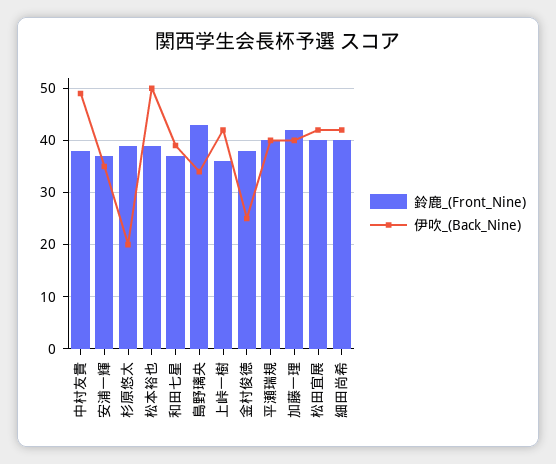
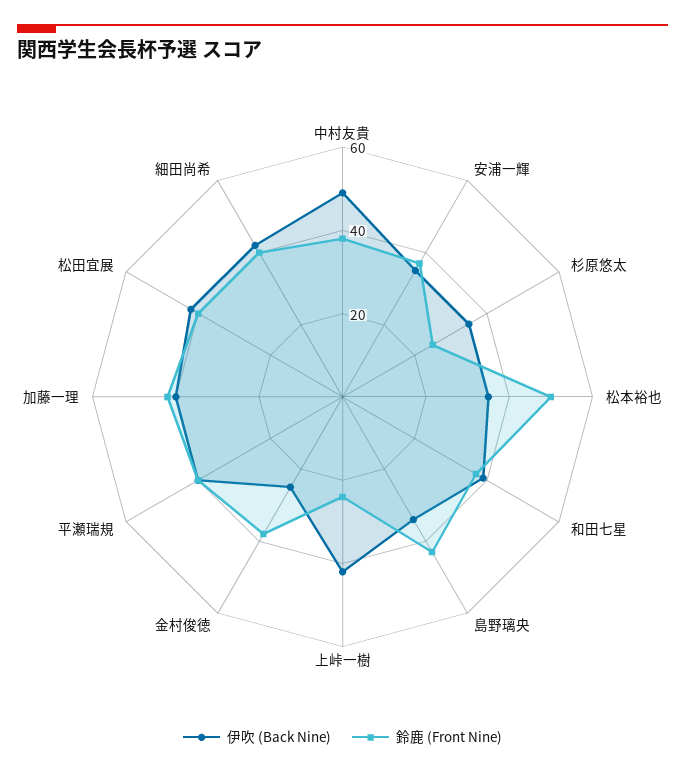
  {
    "鈴鹿_(Front_Nine)": {
      "中村友貴": 40,
      "安浦一輝": 35,
-     "杉原悠太": 40,
+     "杉原悠太": 25,
-     "松本裕也": 40,
+     "松本裕也": 50,
      "和田七星": 35,
      "島野璃央": 45,
-     "上峠一樹": 35,
+     "上峠一樹": 25,
      "金村俊徳": 40,
      "平瀬瑞規": 40,
      "加藤一理": 40,
      "松田宜展": 40,
      "細田尚希": 40
    },
    "伊吹_(Back_Nine)": {
      "中村友貴": 50,
      "安浦一輝": 35,
-     "杉原悠太": 20,
+     "杉原悠太": 35,
-     "松本裕也": 50,
+     "松本裕也": 35,
      "和田七星": 40,
      "島野璃央": 35,
      "上峠一樹": 40,
      "金村俊徳": 25,
      "平瀬瑞規": 40,
      "加藤一理": 40,
      "松田宜展": 40,
      "細田尚希": 40
    }
  }

